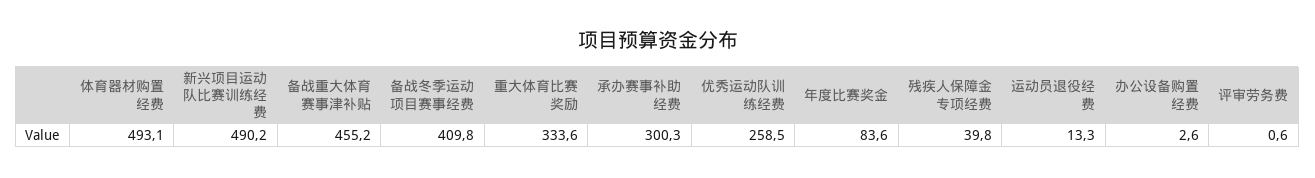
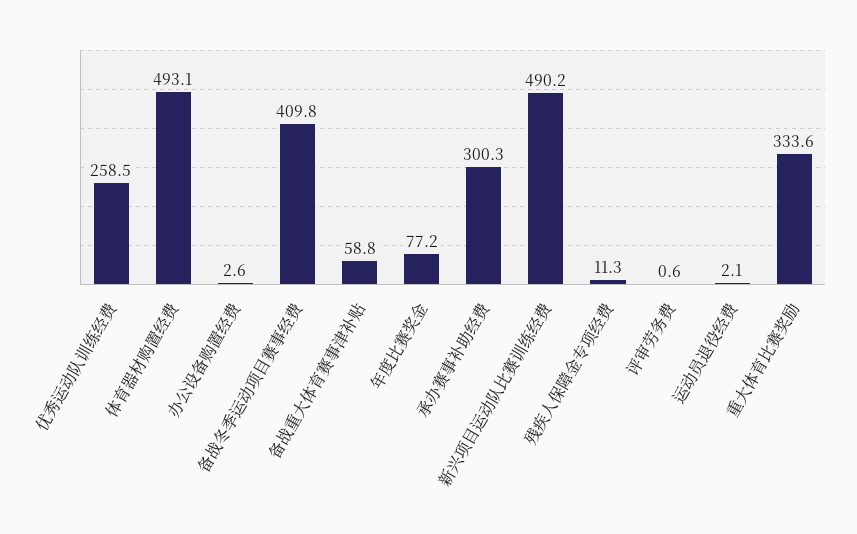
  {
    "体育器材购置经费": 493.1,
    "新兴项目运动队比赛训练经费": 490.2,
-   "备战重大体育赛事津补贴": 455.2,
+   "备战重大体育赛事津补贴": 58.8,
    "备战冬季运动项目赛事经费": 409.8,
    "重大体育比赛奖励": 333.6,
    "承办赛事补助经费": 300.3,
    "优秀运动队训练经费": 258.5,
-   "年度比赛奖金": 83.6,
+   "年度比赛奖金": 77.2,
-   "残疾人保障金专项经费": 39.8,
+   "残疾人保障金专项经费": 11.3,
-   "运动员退役经费": 13.3,
+   "运动员退役经费": 2.1,
    "办公设备购置经费": 2.6,
    "评审劳务费": 0.6
  }

